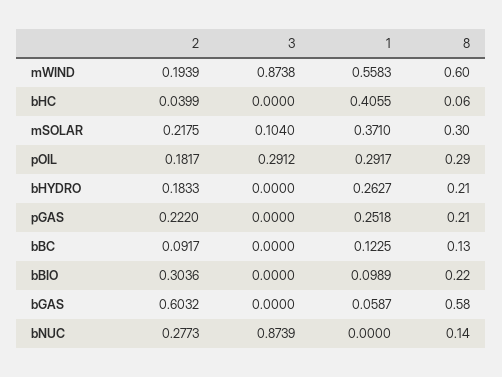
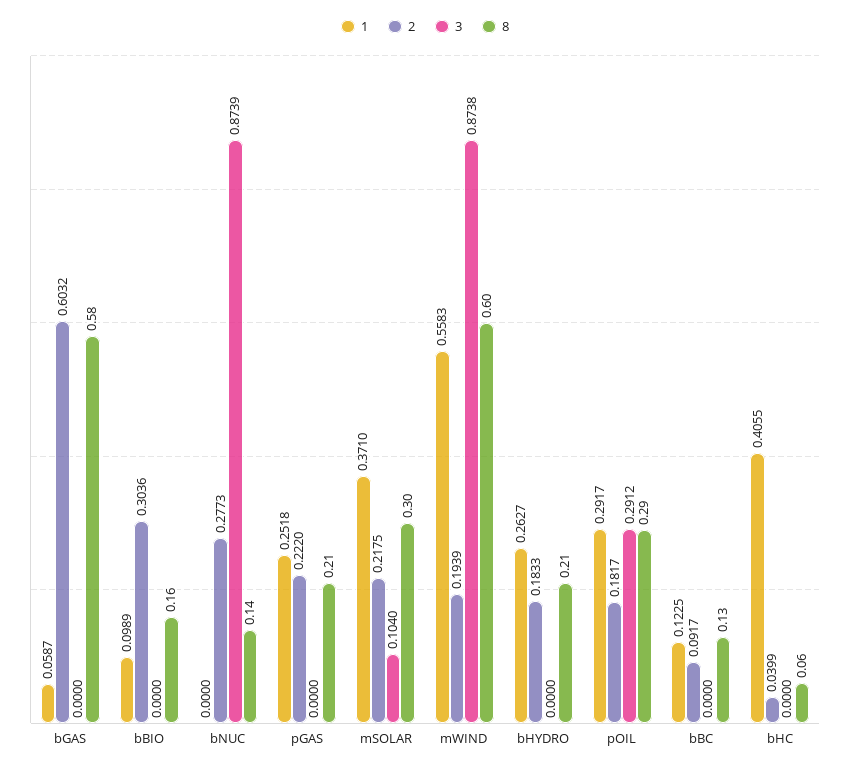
  {
    "2": {
      "mWIND": 0.1939,
      "bHC": 0.0399,
      "mSOLAR": 0.2175,
      "pOIL": 0.1817,
      "bHYDRO": 0.1833,
      "pGAS": 0.222,
      "bBC": 0.0917,
      "bBIO": 0.3036,
      "bGAS": 0.6032,
      "bNUC": 0.2773
    },
    "3": {
      "mWIND": 0.8738,
      "bHC": 0,
      "mSOLAR": 0.104,
      "pOIL": 0.2912,
      "bHYDRO": 0,
      "pGAS": 0,
      "bBC": 0,
      "bBIO": 0,
      "bGAS": 0,
      "bNUC": 0.8739
    },
    "1": {
      "mWIND": 0.5583,
      "bHC": 0.4055,
      "mSOLAR": 0.371,
      "pOIL": 0.2917,
      "bHYDRO": 0.2627,
      "pGAS": 0.2518,
      "bBC": 0.1225,
      "bBIO": 0.0989,
      "bGAS": 0.0587,
      "bNUC": 0
    },
    "8": {
      "mWIND": 0.6,
      "bHC": 0.06,
      "mSOLAR": 0.3,
      "pOIL": 0.29,
      "bHYDRO": 0.21,
      "pGAS": 0.21,
      "bBC": 0.13,
-     "bBIO": 0.22,
+     "bBIO": 0.16,
      "bGAS": 0.58,
      "bNUC": 0.14
    }
  }

